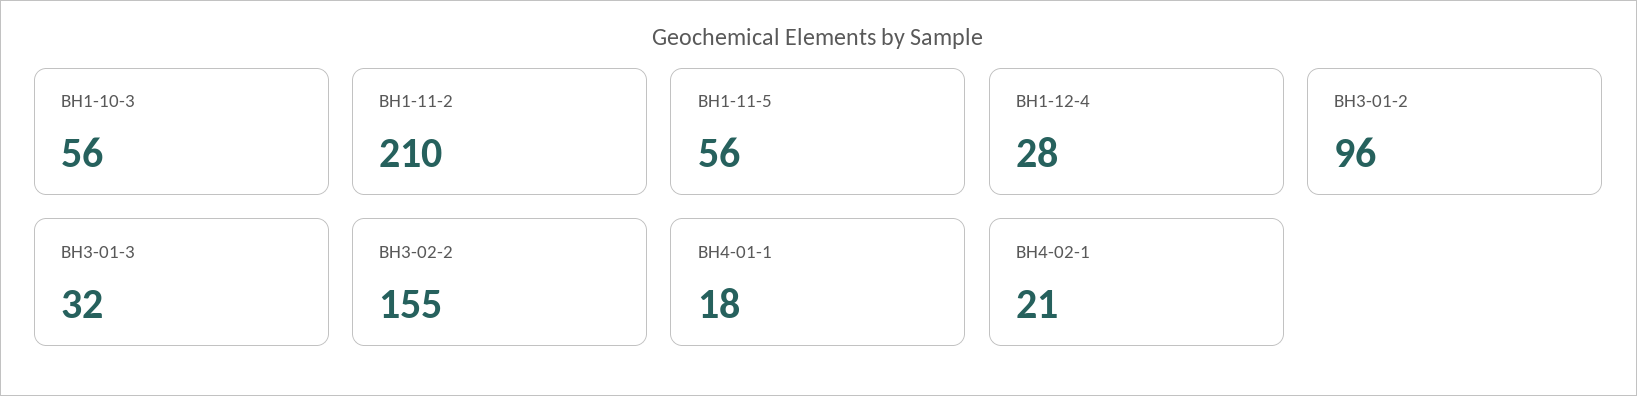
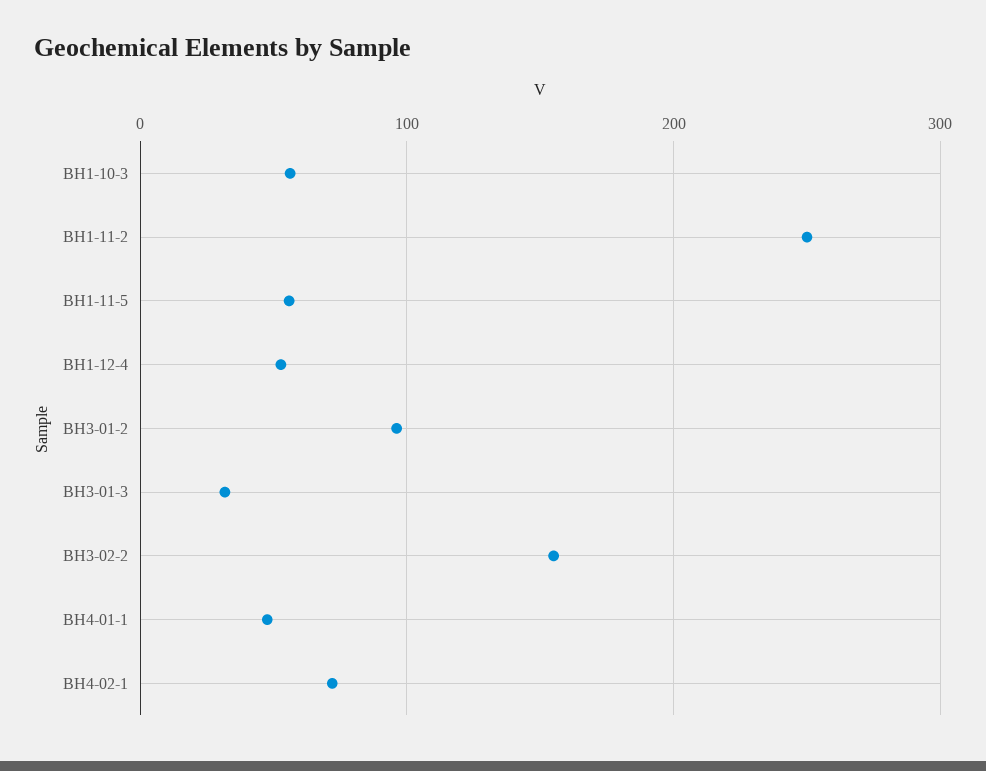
  {
    "BH1-10-3": 56,
-   "BH1-11-2": 210,
+   "BH1-11-2": 250,
    "BH1-11-5": 56,
-   "BH1-12-4": 28,
+   "BH1-12-4": 50,
    "BH3-01-2": 96,
    "BH3-01-3": 32,
    "BH3-02-2": 155,
-   "BH4-01-1": 18,
+   "BH4-01-1": 50,
-   "BH4-02-1": 21
+   "BH4-02-1": 70
  }

